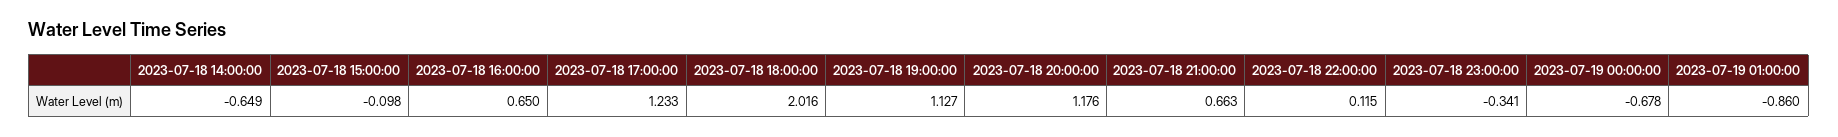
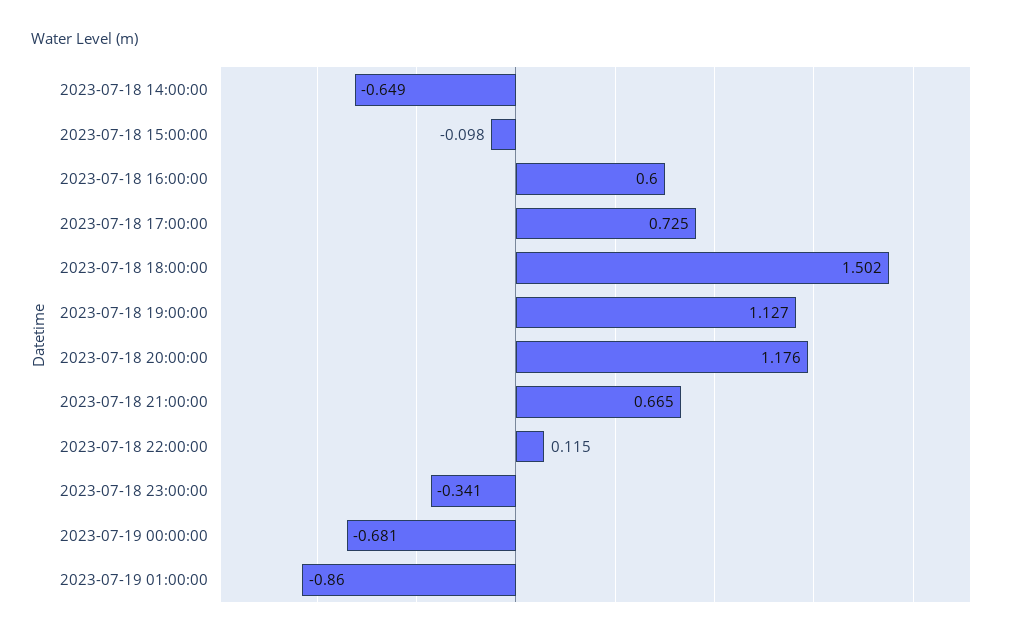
  {
    "2023-07-18 14:00:00": -0.649,
    "2023-07-18 15:00:00": -0.098,
-   "2023-07-18 16:00:00": 0.65,
+   "2023-07-18 16:00:00": 0.6,
-   "2023-07-18 17:00:00": 1.233,
+   "2023-07-18 17:00:00": 0.725,
-   "2023-07-18 18:00:00": 2.016,
+   "2023-07-18 18:00:00": 1.502,
    "2023-07-18 19:00:00": 1.127,
    "2023-07-18 20:00:00": 1.176,
-   "2023-07-18 21:00:00": 0.663,
+   "2023-07-18 21:00:00": 0.665,
    "2023-07-18 22:00:00": 0.115,
    "2023-07-18 23:00:00": -0.341,
-   "2023-07-19 00:00:00": -0.678,
+   "2023-07-19 00:00:00": -0.681,
    "2023-07-19 01:00:00": -0.86
  }

